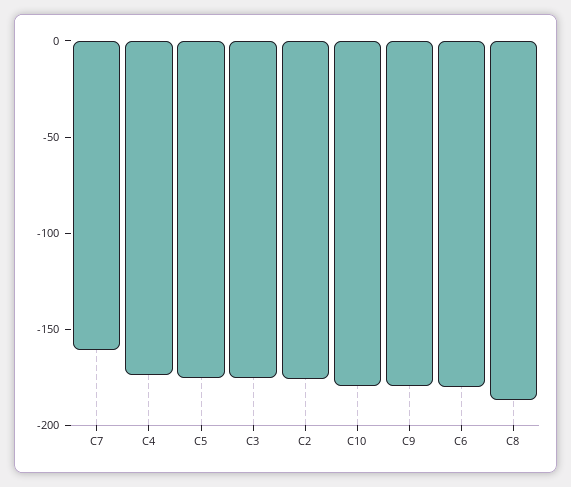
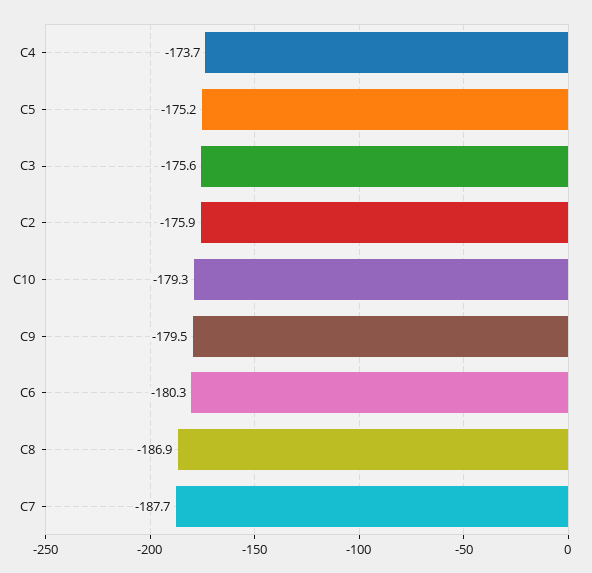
  {
-   "C7": -160,
+   "C7": -187.7,
    "C4": -173.7,
    "C5": -175.2,
    "C3": -175.6,
    "C2": -175.9,
    "C10": -179.3,
    "C9": -179.5,
    "C6": -180.3,
    "C8": -186.9
  }

